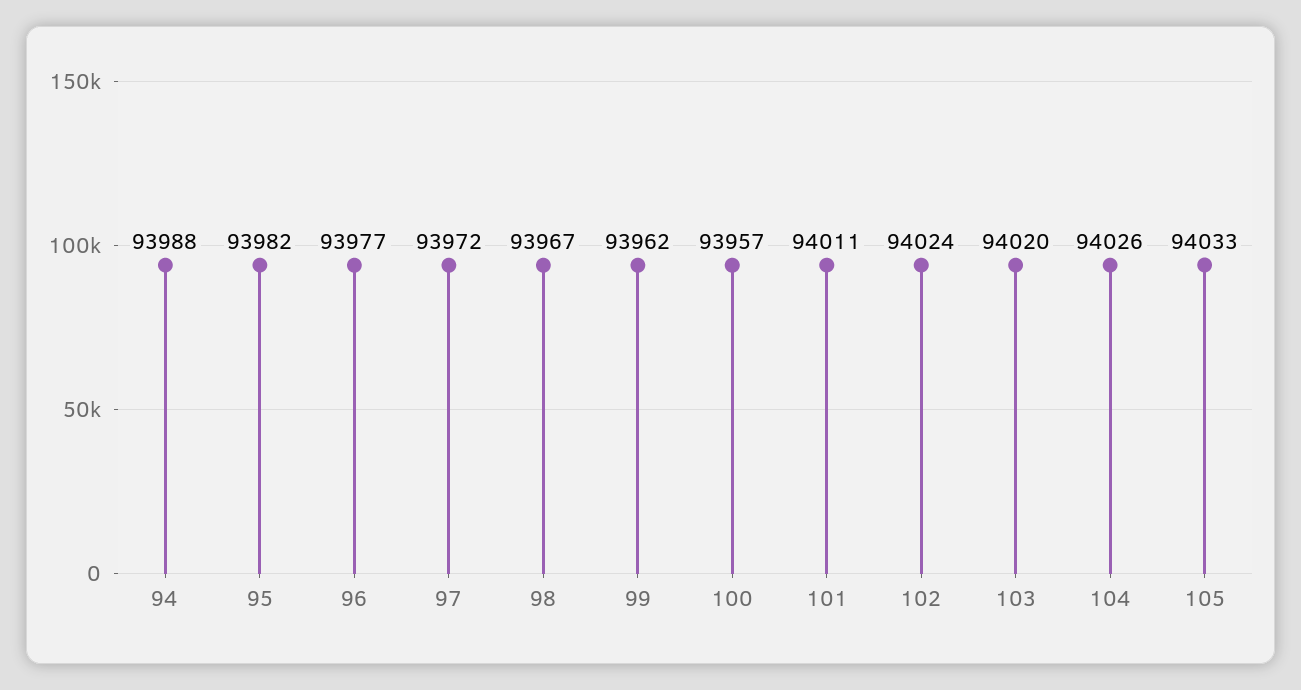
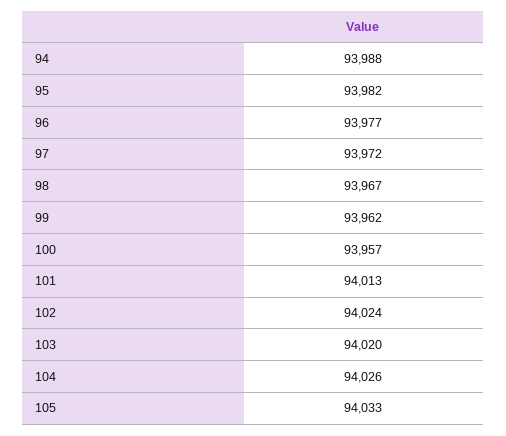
  {
    "94": 93988,
    "95": 93982,
    "96": 93977,
    "97": 93972,
    "98": 93967,
    "99": 93962,
    "100": 93957,
-   "101": 94011,
+   "101": 94013,
    "102": 94024,
    "103": 94020,
    "104": 94026,
    "105": 94033
  }

